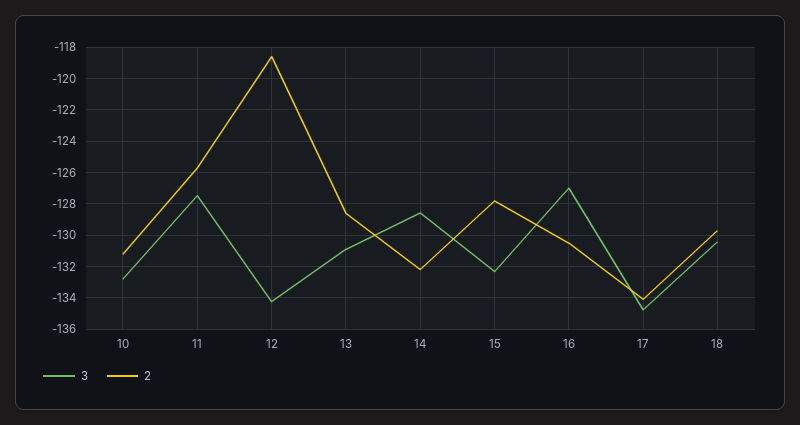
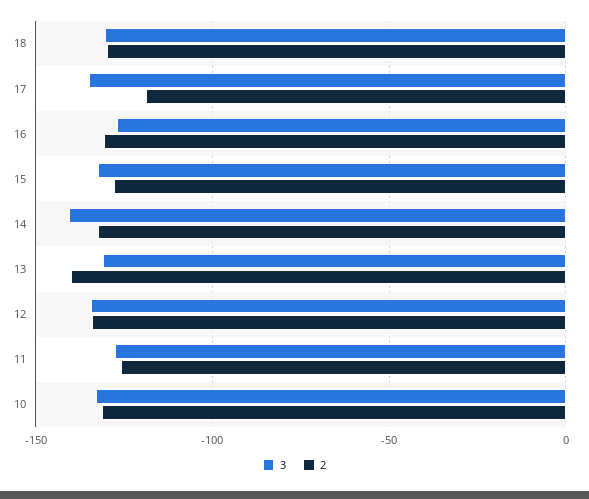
  {
    "3": {
      "10": -133,
      "11": -127.5,
      "12": -134,
      "13": -131,
-     "14": -128.5,
+     "14": -140,
      "15": -132.5,
      "16": -127,
      "17": -135,
      "18": -130.5
    },
    "2": {
      "10": -131,
      "11": -125.5,
-     "12": -118.5,
+     "12": -135,
-     "13": -128.5,
+     "13": -140,
      "14": -132,
      "15": -128,
      "16": -130.5,
-     "17": -134,
+     "17": -120,
      "18": -129.5
    }
  }

